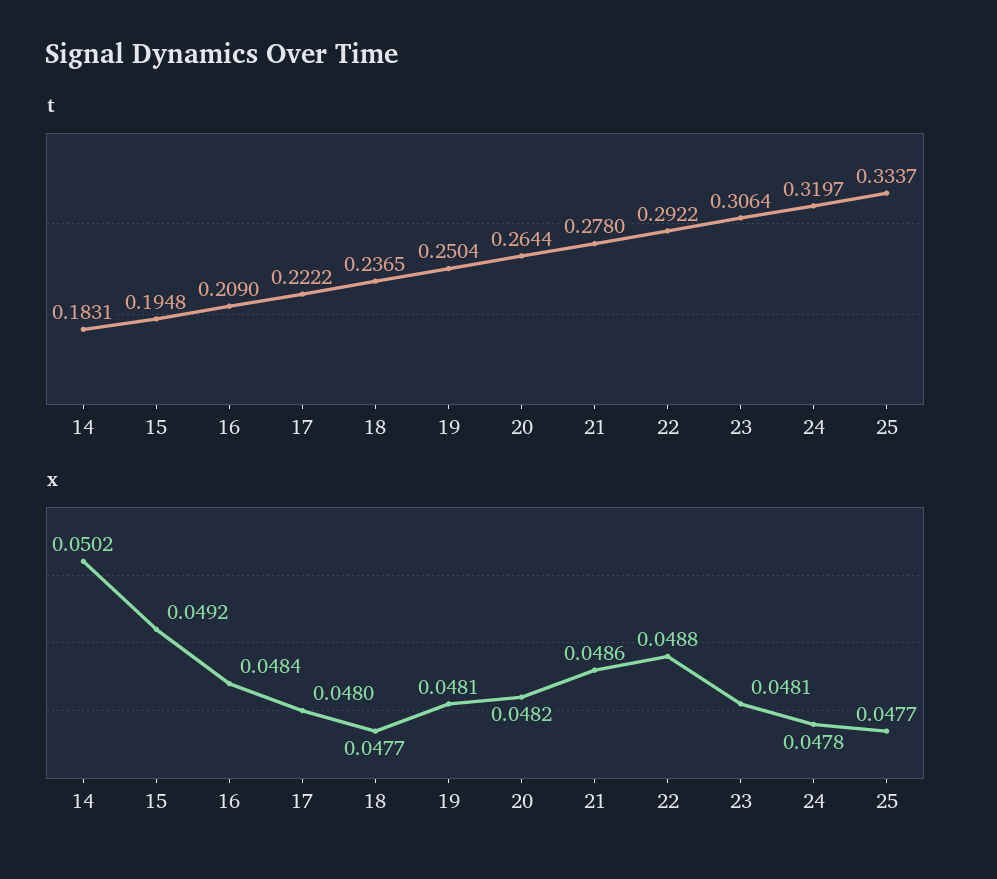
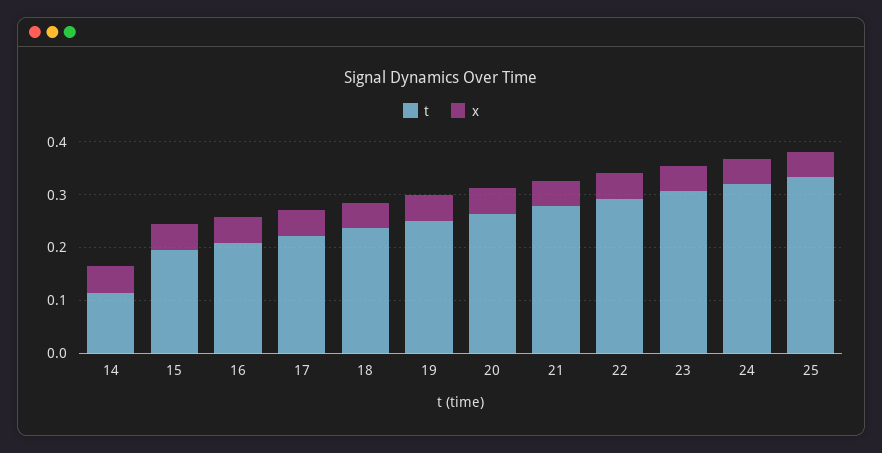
  {
    "t": {
-     "14": 0.1831,
+     "14": 0.12,
      "15": 0.1948,
      "16": 0.209,
      "17": 0.2222,
      "18": 0.2365,
      "19": 0.2504,
      "20": 0.2644,
      "21": 0.278,
      "22": 0.2922,
      "23": 0.3064,
      "24": 0.3197,
      "25": 0.3337
    },
    "x": {
      "14": 0.0502,
      "15": 0.0492,
      "16": 0.0484,
      "17": 0.048,
      "18": 0.0477,
      "19": 0.0481,
      "20": 0.0482,
      "21": 0.0486,
      "22": 0.0488,
      "23": 0.0481,
      "24": 0.0478,
      "25": 0.0477
    }
  }

